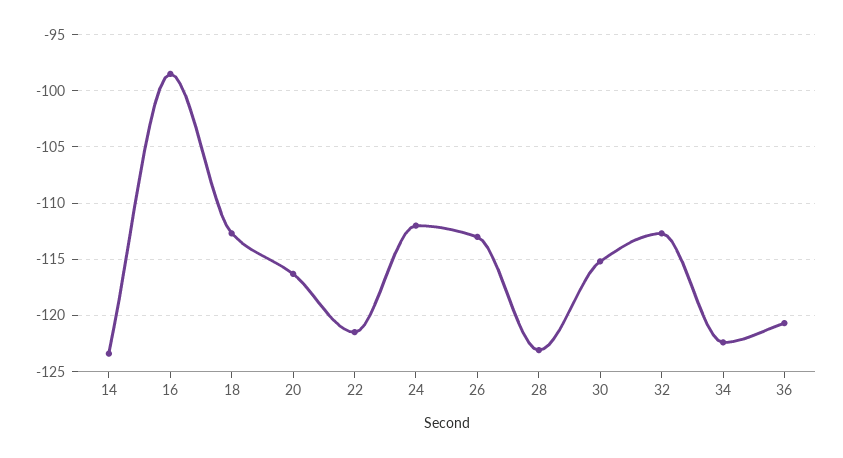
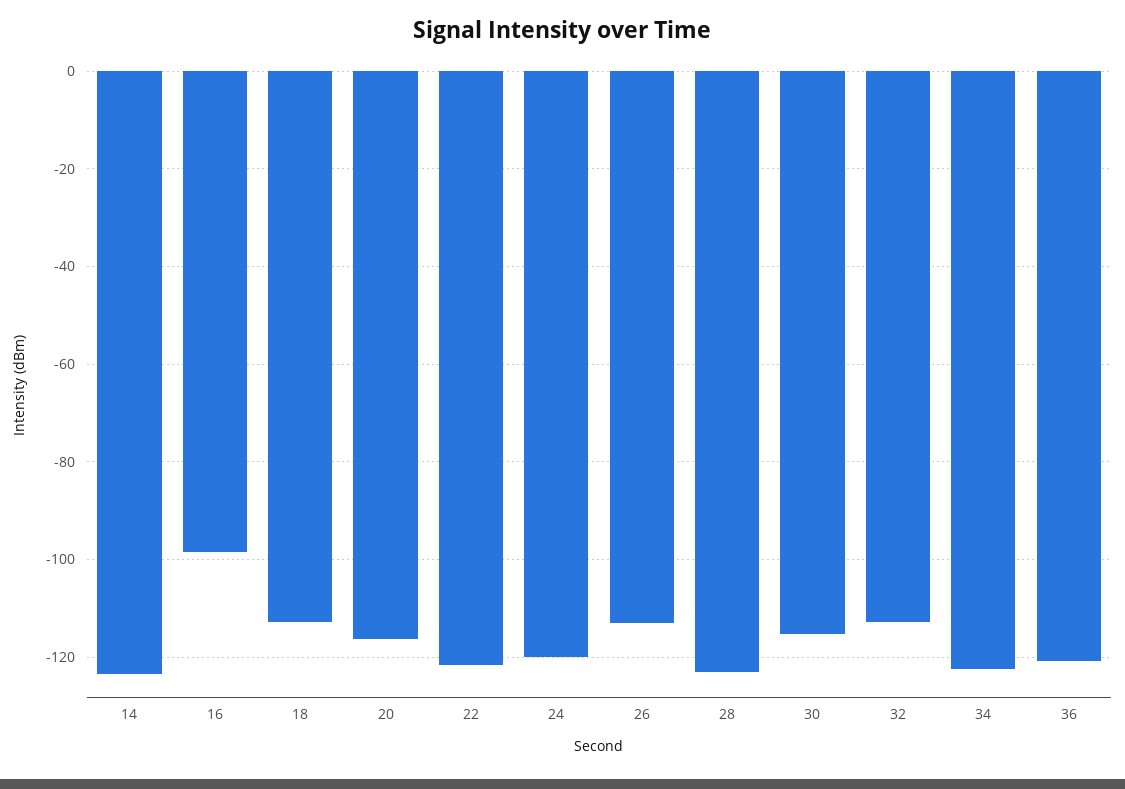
  {
    "14": -123,
    "16": -99,
    "18": -113,
    "20": -116,
    "22": -122,
-   "24": -112,
+   "24": -120,
    "26": -113,
    "28": -123,
    "30": -115,
    "32": -113,
    "34": -122,
    "36": -121
  }

